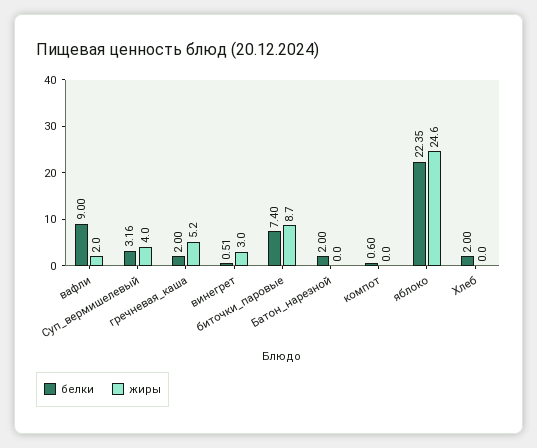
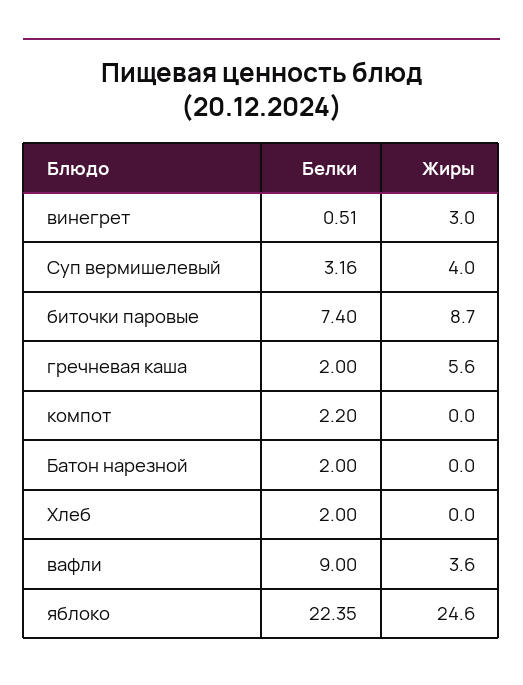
  {
    "белки": {
      "вафли": 9,
      "Суп_вермишелевый": 3.16,
      "гречневая_каша": 2,
      "винегрет": 0.51,
      "биточки_паровые": 7.4,
      "Батон_нарезной": 2,
-     "компот": 0.6,
+     "компот": 2.2,
      "яблоко": 22.35,
      "Хлеб": 2
    },
    "жиры": {
-     "вафли": 2,
+     "вафли": 3.6,
      "Суп_вермишелевый": 4,
-     "гречневая_каша": 5.2,
+     "гречневая_каша": 5.6,
      "винегрет": 3,
      "биточки_паровые": 8.7,
      "Батон_нарезной": 0,
      "компот": 0,
      "яблоко": 24.6,
      "Хлеб": 0
    }
  }

